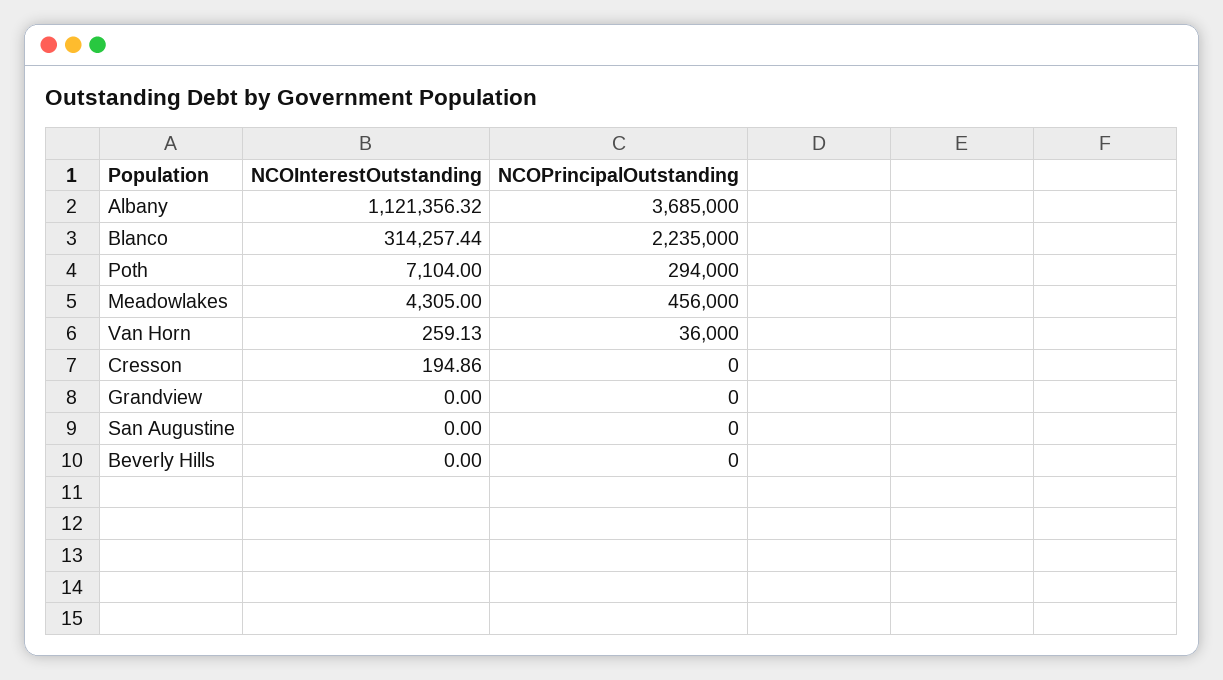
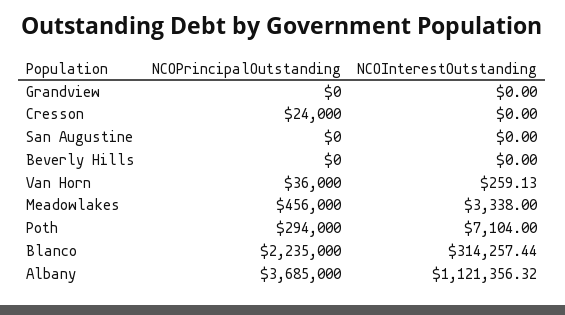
  {
    "NCOInterestOutstanding": {
      "Albany": 1121356.32,
      "Blanco": 314257.44,
      "Poth": 7104,
-     "Meadowlakes": 4305,
+     "Meadowlakes": 3338,
      "Van Horn": 259.13,
-     "Cresson": 194.86,
+     "Cresson": 0,
      "Grandview": 0,
      "San Augustine": 0,
      "Beverly Hills": 0
    },
    "NCOPrincipalOutstanding": {
      "Albany": 3685000,
      "Blanco": 2235000,
      "Poth": 294000,
      "Meadowlakes": 456000,
      "Van Horn": 36000,
-     "Cresson": 0,
+     "Cresson": 24000,
      "Grandview": 0,
      "San Augustine": 0,
      "Beverly Hills": 0
    }
  }

